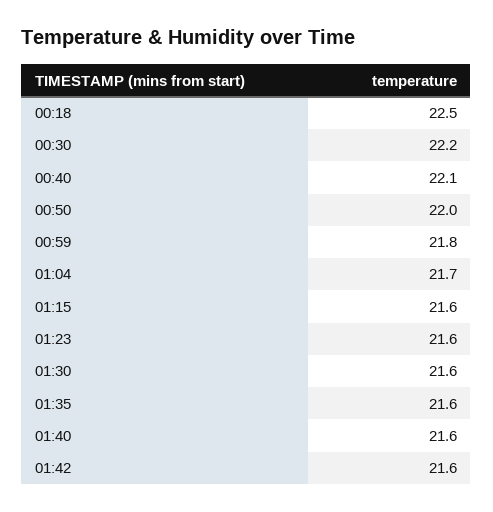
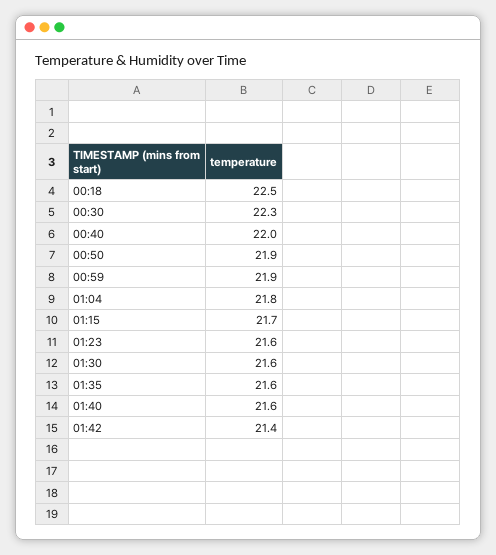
  {
    "00:18": 22.5,
-   "00:30": 22.2,
+   "00:30": 22.3,
-   "00:40": 22.1,
+   "00:40": 22,
-   "00:50": 22,
+   "00:50": 21.9,
-   "00:59": 21.8,
+   "00:59": 21.9,
-   "01:04": 21.7,
+   "01:04": 21.8,
-   "01:15": 21.6,
+   "01:15": 21.7,
    "01:23": 21.6,
    "01:30": 21.6,
    "01:35": 21.6,
    "01:40": 21.6,
-   "01:42": 21.6
+   "01:42": 21.4
  }

